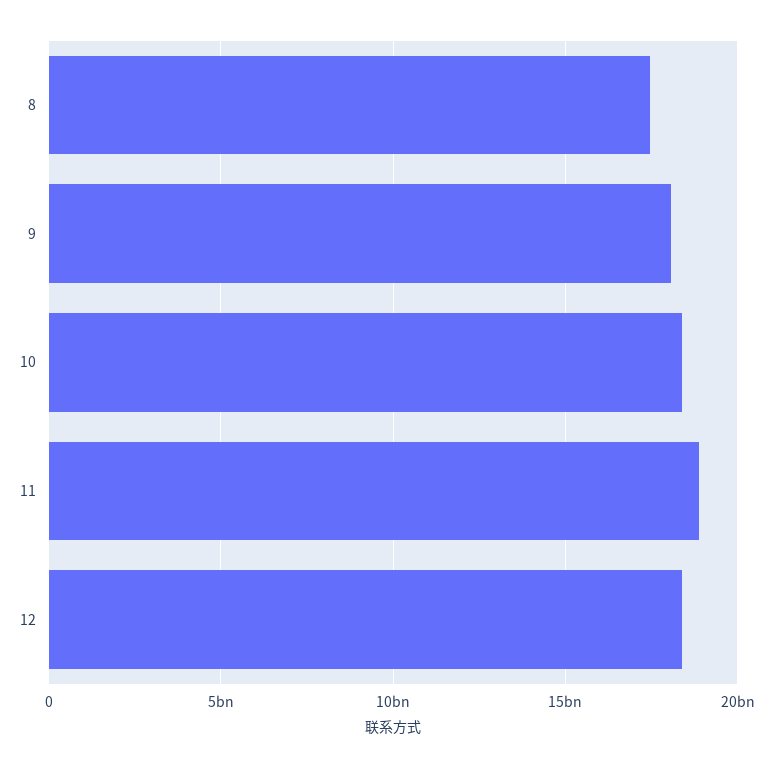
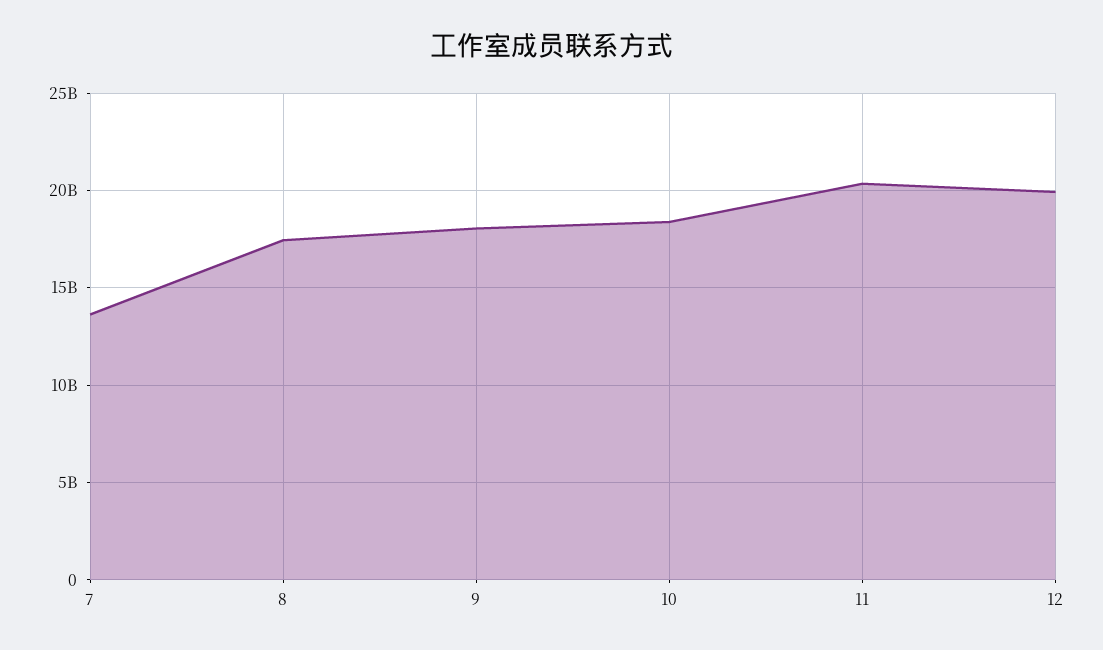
  {
    "8": 17500000000,
    "9": 18000000000,
    "10": 18500000000,
-   "11": 19000000000,
+   "11": 20500000000,
-   "12": 18500000000
+   "12": 20000000000,
+   "7": 13500000000
  }

